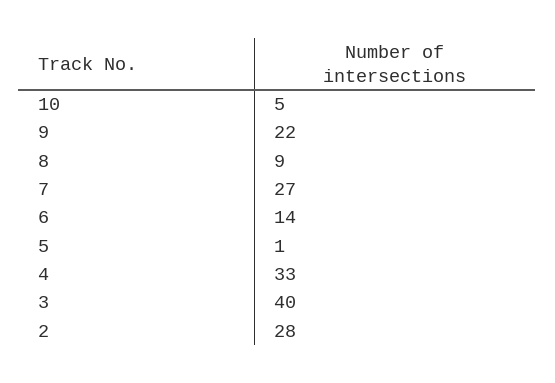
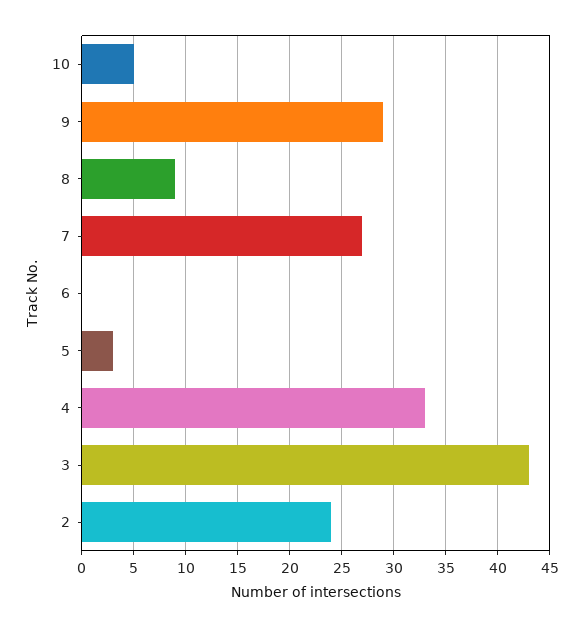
  {
    "10": 5,
-   "9": 22,
+   "9": 29,
    "8": 9,
    "7": 27,
-   "6": 14,
+   "6": 0,
-   "5": 1,
+   "5": 3,
    "4": 33,
-   "3": 40,
+   "3": 43,
-   "2": 28
+   "2": 24
  }

